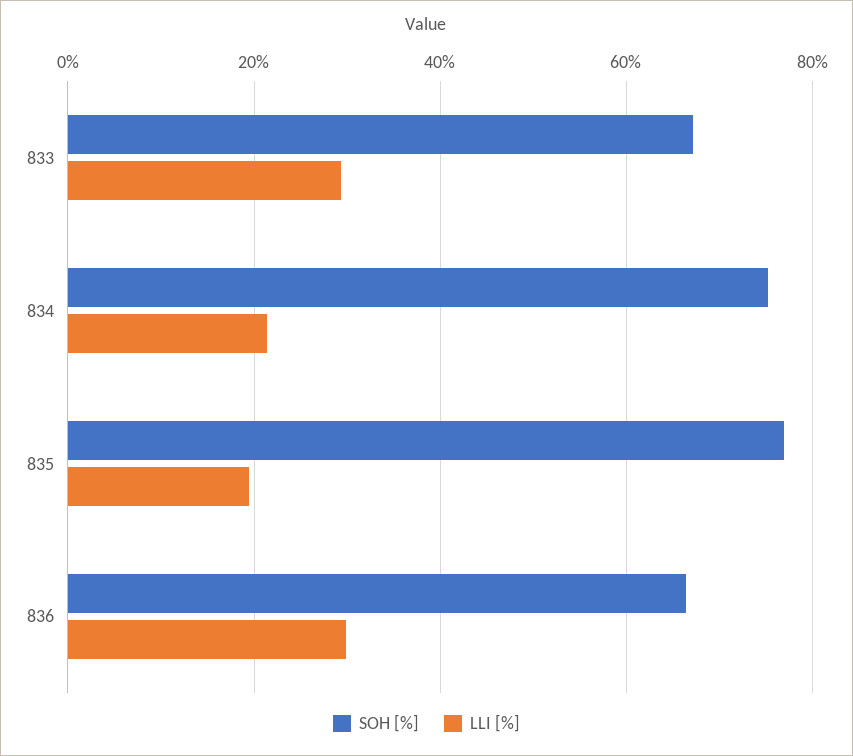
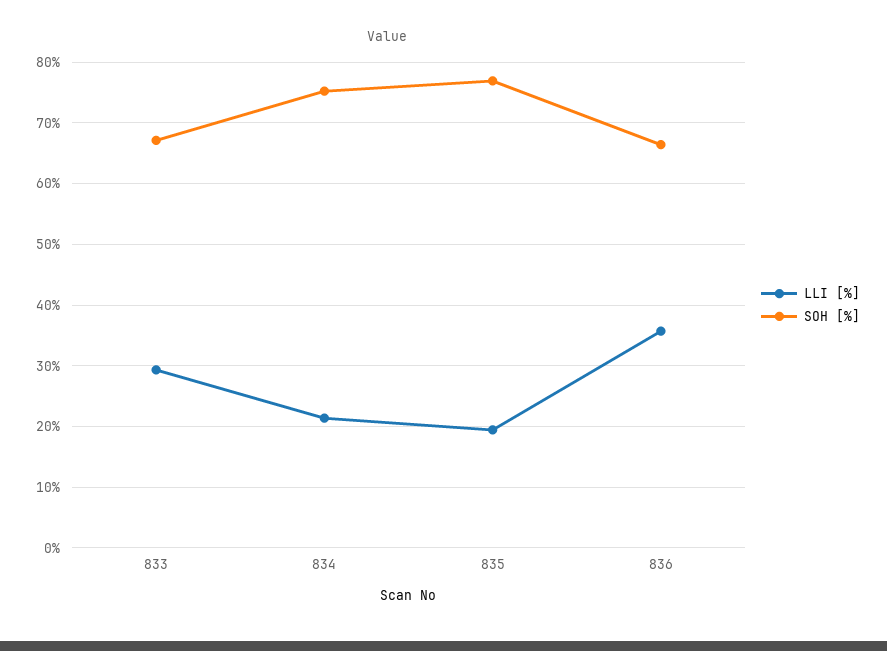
  {
    "SOH [%]": {
      "833": 67,
      "834": 75,
      "835": 77,
      "836": 66
    },
    "LLI [%]": {
      "833": 29,
      "834": 21,
      "835": 19,
-     "836": 30
+     "836": 36
    }
  }

